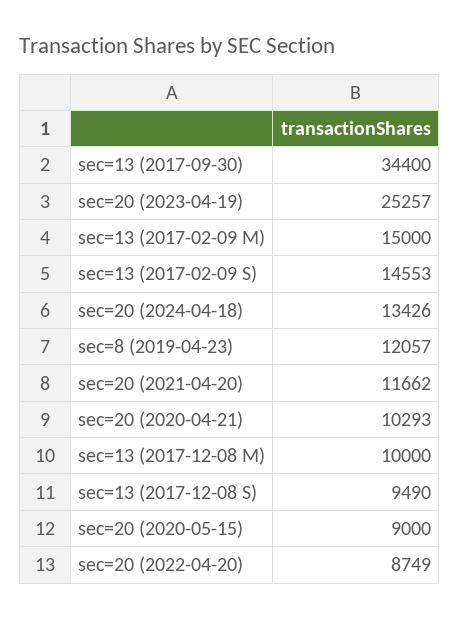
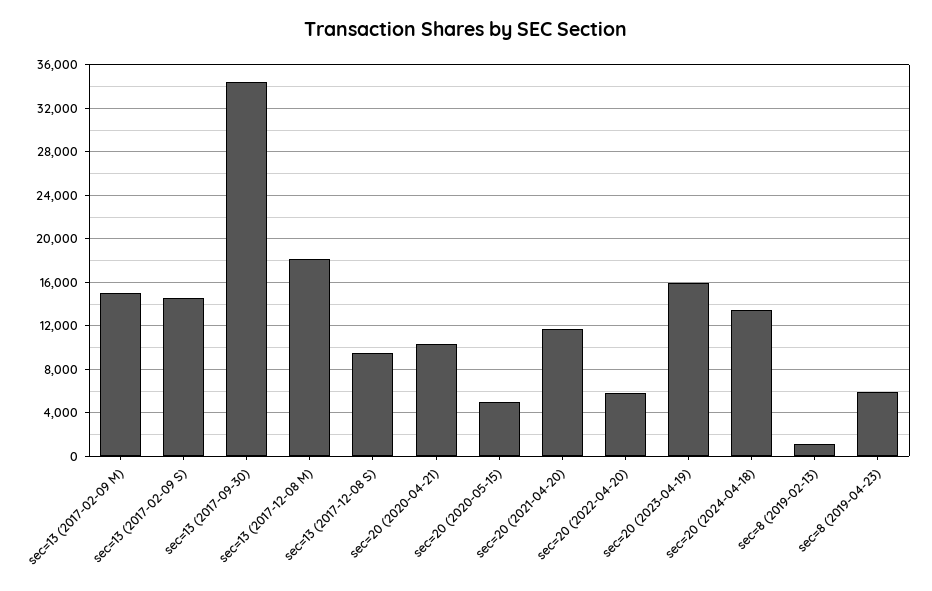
  {
    "sec=13 (2017-09-30)": 34400,
-   "sec=20 (2023-04-19)": 25257,
+   "sec=20 (2023-04-19)": 16000,
    "sec=13 (2017-02-09 M)": 15000,
    "sec=13 (2017-02-09 S)": 14553,
    "sec=20 (2024-04-18)": 13426,
-   "sec=8 (2019-04-23)": 12057,
+   "sec=8 (2019-04-23)": 6000,
    "sec=20 (2021-04-20)": 11662,
    "sec=20 (2020-04-21)": 10293,
-   "sec=13 (2017-12-08 M)": 10000,
+   "sec=13 (2017-12-08 M)": 18000,
    "sec=13 (2017-12-08 S)": 9490,
-   "sec=20 (2020-05-15)": 9000,
+   "sec=20 (2020-05-15)": 5000,
-   "sec=20 (2022-04-20)": 8749
+   "sec=20 (2022-04-20)": 6000,
+   "sec=8 (2019-02-13)": 1000
  }

